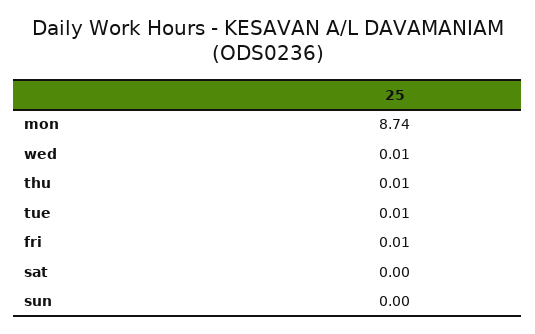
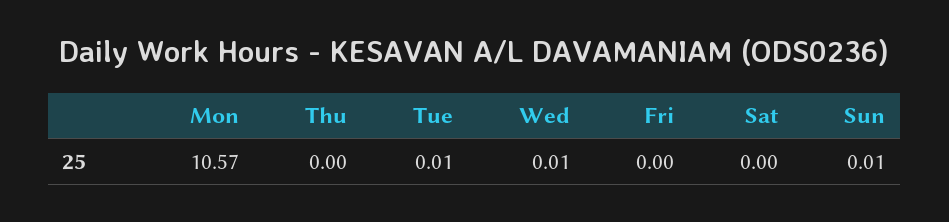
  {
-   "mon": 8.74,
+   "mon": 10.57,
    "wed": 0.01,
-   "thu": 0.01,
+   "thu": 0,
    "tue": 0.01,
-   "fri": 0.01,
+   "fri": 0,
    "sat": 0,
-   "sun": 0
+   "sun": 0.01
  }

